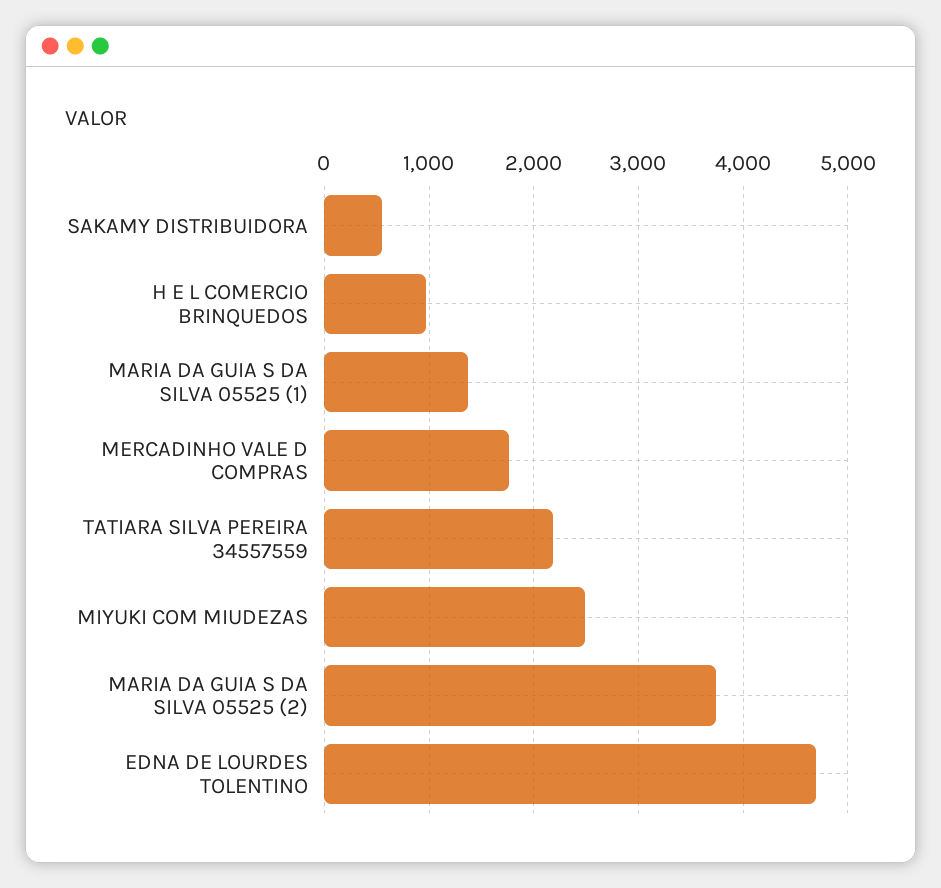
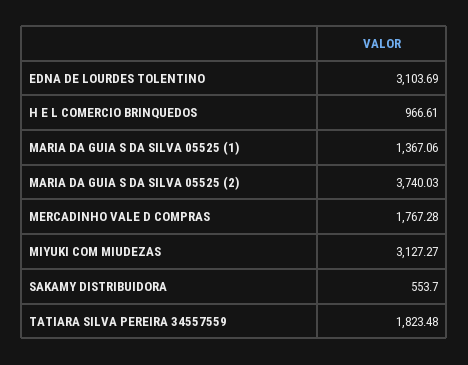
  {
    "SAKAMY DISTRIBUIDORA": 553.7,
    "H E L COMERCIO BRINQUEDOS": 966.61,
    "MARIA DA GUIA S DA SILVA 05525 (1)": 1367.06,
    "MERCADINHO VALE D COMPRAS": 1767.28,
-   "TATIARA SILVA PEREIRA 34557559": 2200,
+   "TATIARA SILVA PEREIRA 34557559": 1823.48,
-   "MIYUKI COM MIUDEZAS": 2500,
+   "MIYUKI COM MIUDEZAS": 3127.27,
    "MARIA DA GUIA S DA SILVA 05525 (2)": 3740.03,
-   "EDNA DE LOURDES TOLENTINO": 4700
+   "EDNA DE LOURDES TOLENTINO": 3103.69
  }

